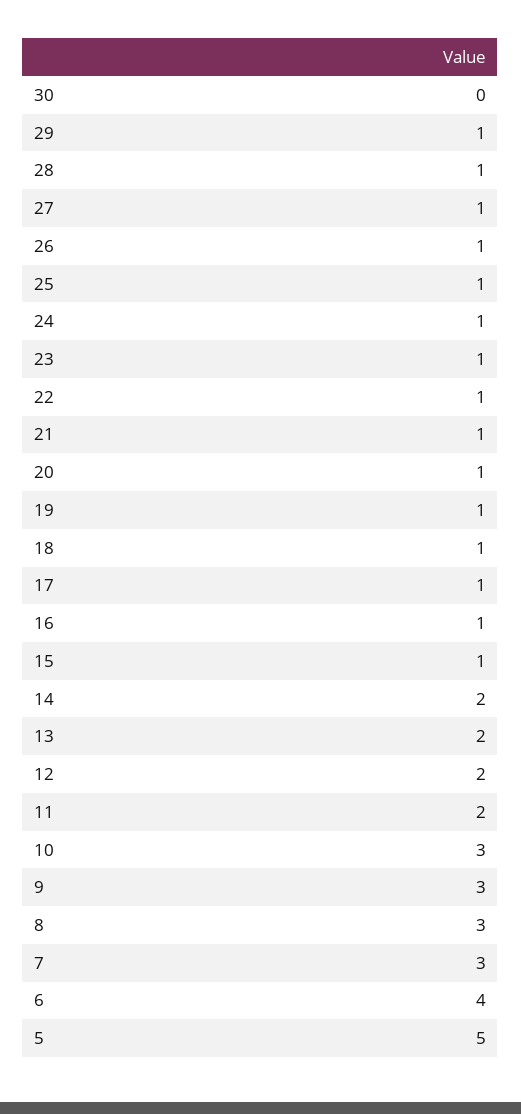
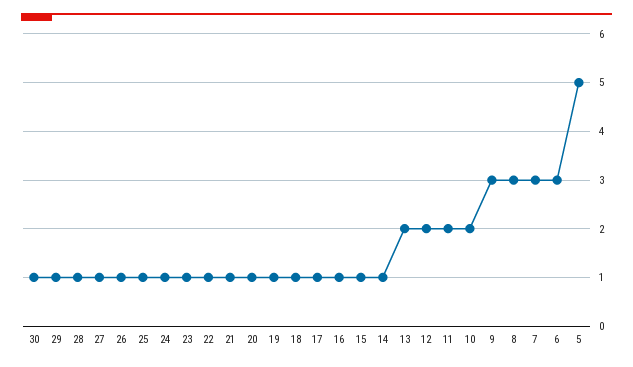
  {
-   "30": 0,
+   "30": 1,
    "29": 1,
    "28": 1,
    "27": 1,
    "26": 1,
    "25": 1,
    "24": 1,
    "23": 1,
    "22": 1,
    "21": 1,
    "20": 1,
    "19": 1,
    "18": 1,
    "17": 1,
    "16": 1,
    "15": 1,
-   "14": 2,
+   "14": 1,
    "13": 2,
    "12": 2,
    "11": 2,
-   "10": 3,
+   "10": 2,
    "9": 3,
    "8": 3,
    "7": 3,
-   "6": 4,
+   "6": 3,
    "5": 5
  }

